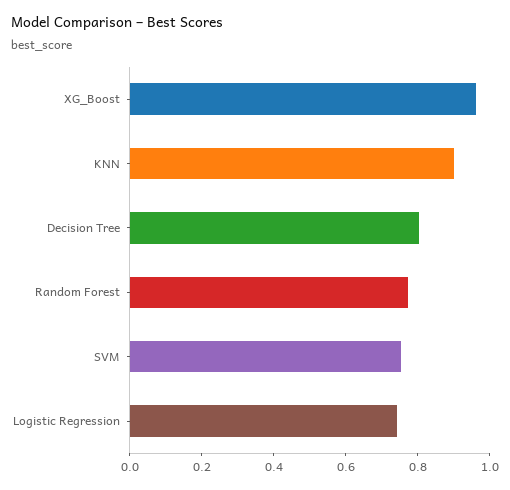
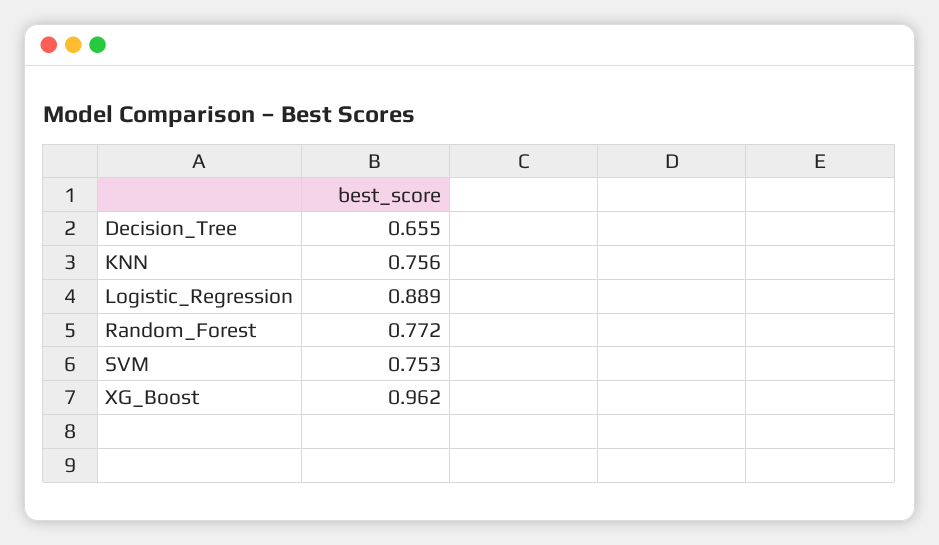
  {
    "XG_Boost": 0.962,
-   "KNN": 0.9,
+   "KNN": 0.756,
-   "Decision Tree": 0.8,
+   "Decision Tree": 0.655,
    "Random Forest": 0.772,
    "SVM": 0.753,
-   "Logistic Regression": 0.75
+   "Logistic Regression": 0.889
  }

